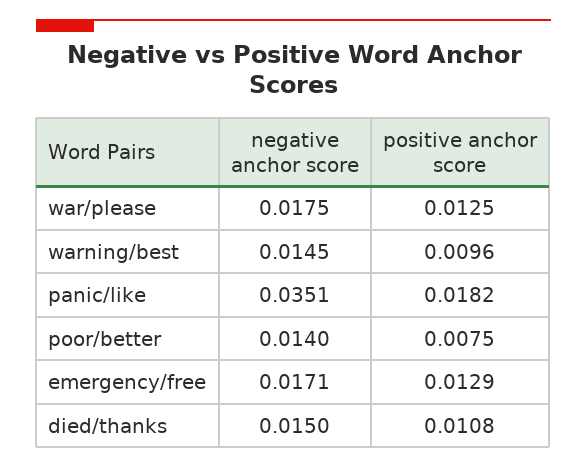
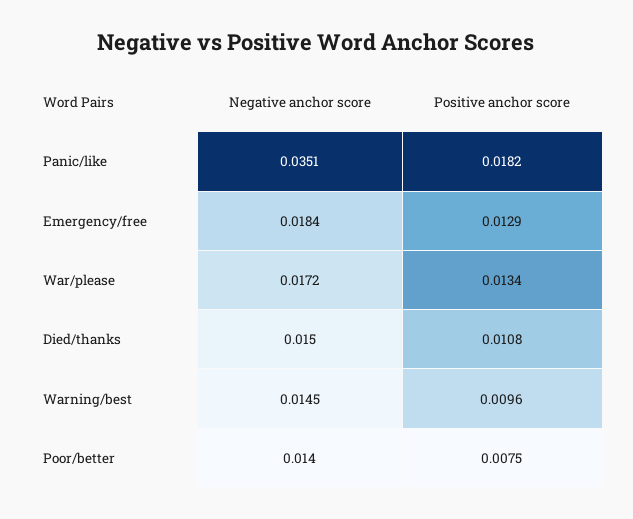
  {
    "negative anchor score": {
-     "war/please": 0.0175,
+     "war/please": 0.0172,
      "warning/best": 0.0145,
      "panic/like": 0.0351,
      "poor/better": 0.014,
-     "emergency/free": 0.0171,
+     "emergency/free": 0.0184,
      "died/thanks": 0.015
    },
    "positive anchor score": {
-     "war/please": 0.0125,
+     "war/please": 0.0134,
      "warning/best": 0.0096,
      "panic/like": 0.0182,
      "poor/better": 0.0075,
      "emergency/free": 0.0129,
      "died/thanks": 0.0108
    }
  }

